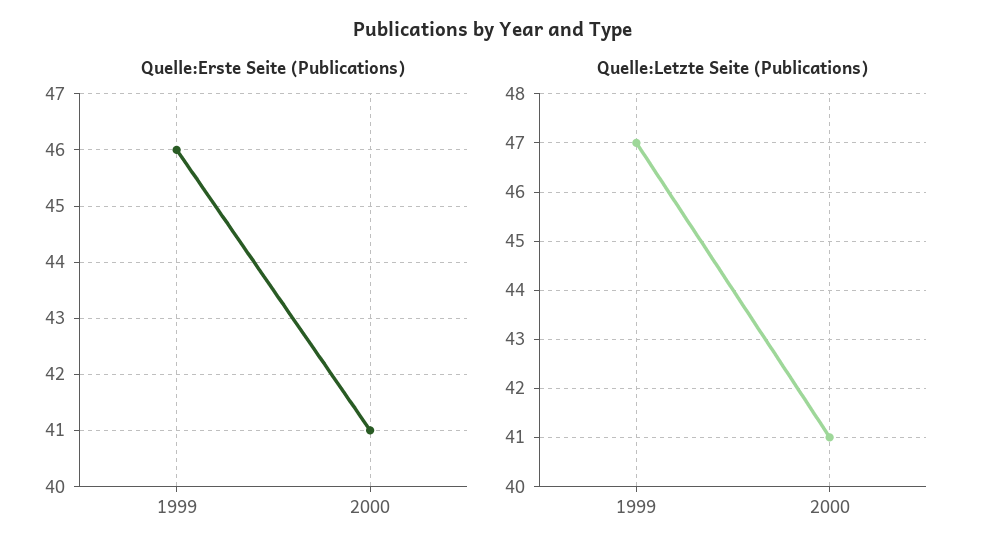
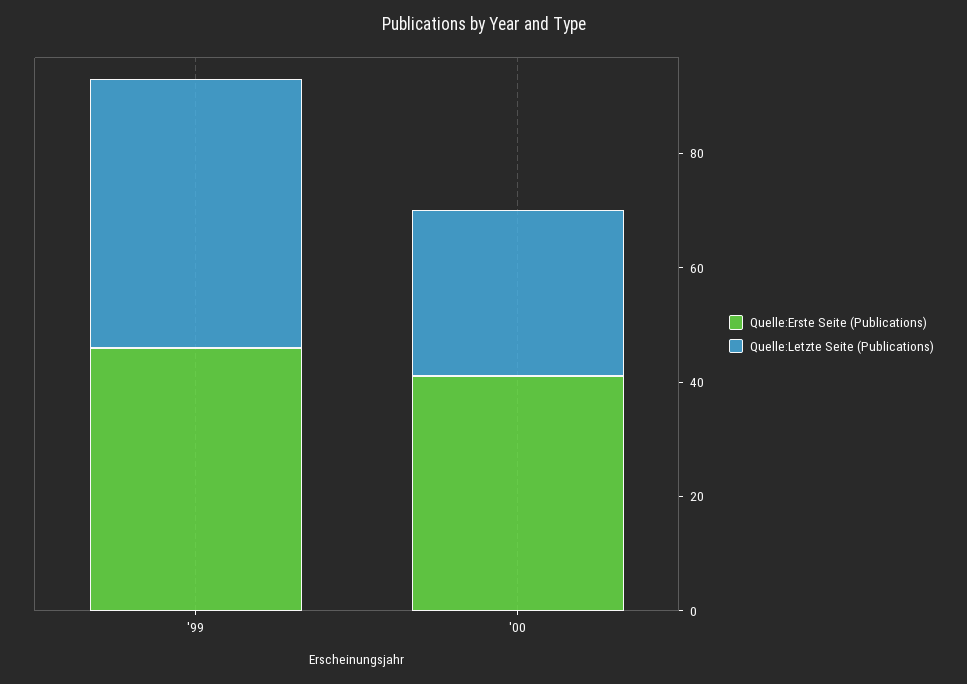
  {
    "Quelle:Erste Seite (Publications)": {
      "1999": 46,
      "2000": 41
    },
    "Quelle:Letzte Seite (Publications)": {
      "1999": 47,
-     "2000": 41
+     "2000": 30
    }
  }

